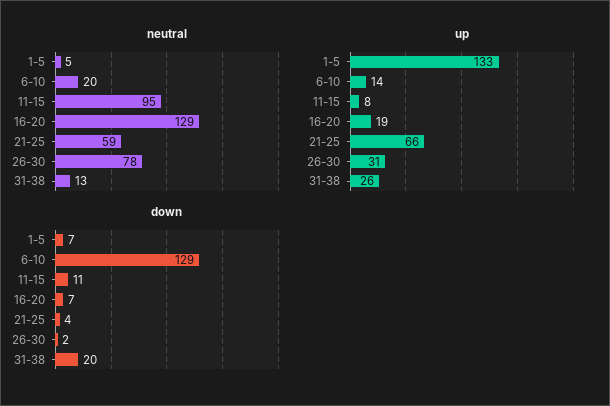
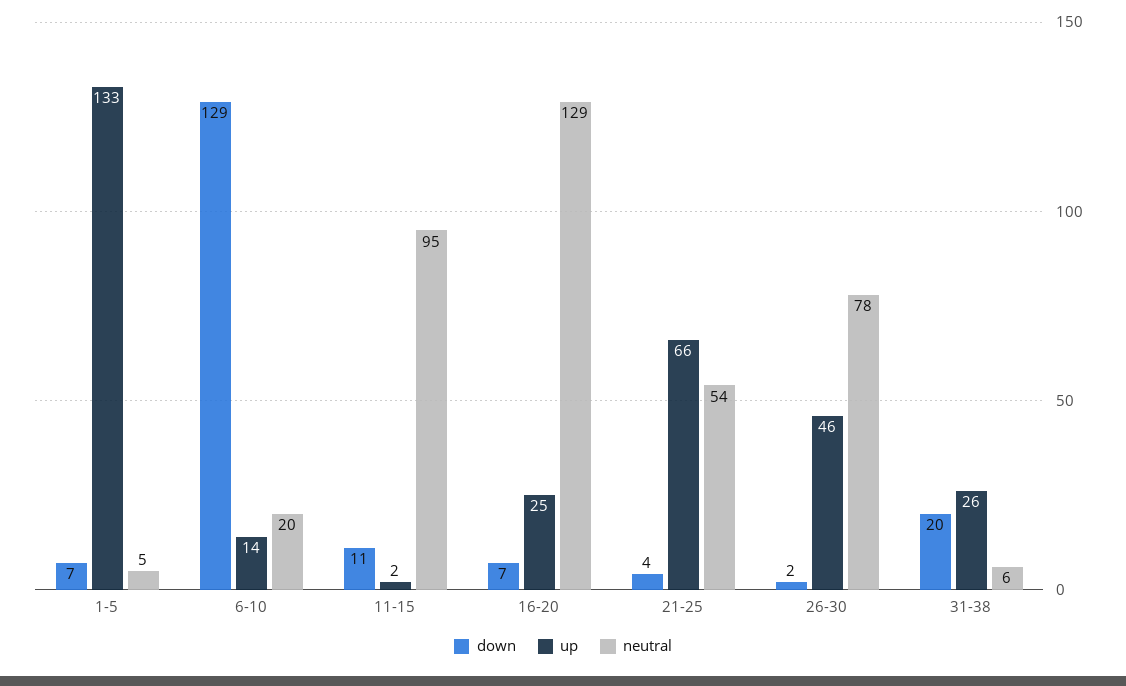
  {
    "neutral": {
      "1-5": 5,
      "6-10": 20,
      "11-15": 95,
      "16-20": 129,
-     "21-25": 59,
+     "21-25": 54,
      "26-30": 78,
-     "31-38": 13
+     "31-38": 6
    },
    "up": {
      "1-5": 133,
      "6-10": 14,
-     "11-15": 8,
+     "11-15": 2,
-     "16-20": 19,
+     "16-20": 25,
      "21-25": 66,
-     "26-30": 31,
+     "26-30": 46,
      "31-38": 26
    },
    "down": {
      "1-5": 7,
      "6-10": 129,
      "11-15": 11,
      "16-20": 7,
      "21-25": 4,
      "26-30": 2,
      "31-38": 20
    }
  }

